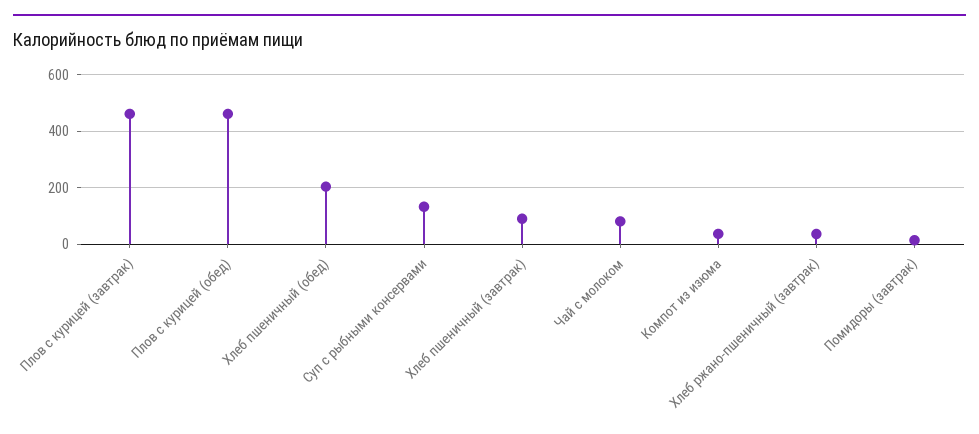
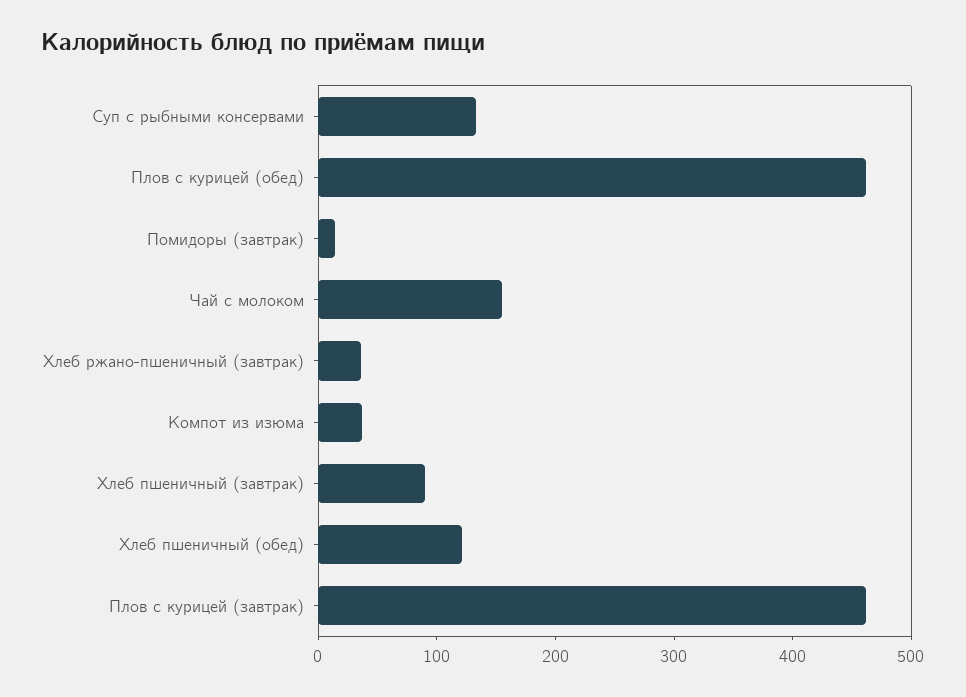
  {
    "Плов с курицей (завтрак)": 460,
    "Плов с курицей (обед)": 460,
-   "Хлеб пшеничный (обед)": 200,
+   "Хлеб пшеничный (обед)": 120,
    "Суп с рыбными консервами": 140,
    "Хлеб пшеничный (завтрак)": 100,
-   "Чай с молоком": 75,
+   "Чай с молоком": 160,
    "Компот из изюма": 40,
    "Хлеб ржано-пшеничный (завтрак)": 40,
    "Помидоры (завтрак)": 20
  }

